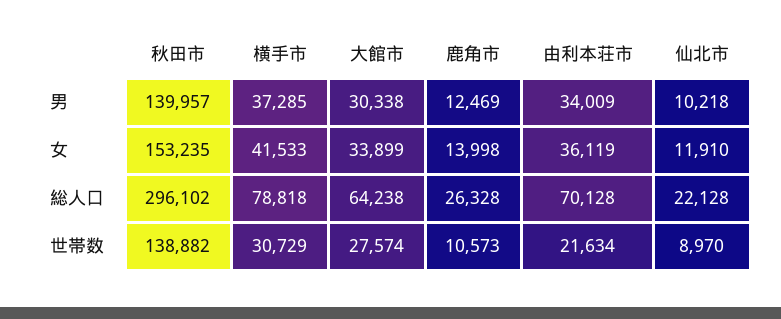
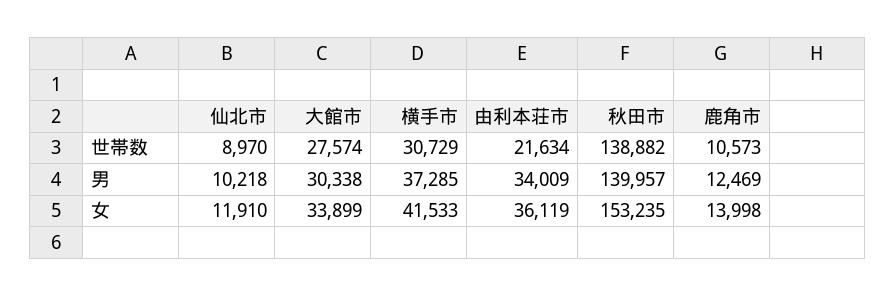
  {
    "秋田市": {
      "男": 139957,
      "女": 153235,
-     "総人口": 296102,
      "世帯数": 138882
    },
    "横手市": {
      "男": 37285,
      "女": 41533,
-     "総人口": 78818,
      "世帯数": 30729
    },
    "大館市": {
      "男": 30338,
      "女": 33899,
-     "総人口": 64238,
      "世帯数": 27574
    },
    "鹿角市": {
      "男": 12469,
      "女": 13998,
-     "総人口": 26328,
      "世帯数": 10573
    },
    "由利本荘市": {
      "男": 34009,
      "女": 36119,
-     "総人口": 70128,
      "世帯数": 21634
    },
    "仙北市": {
      "男": 10218,
      "女": 11910,
-     "総人口": 22128,
      "世帯数": 8970
    }
  }

